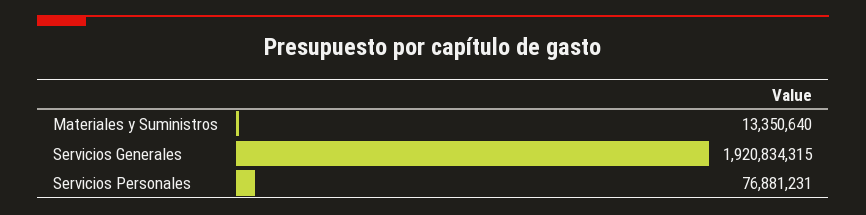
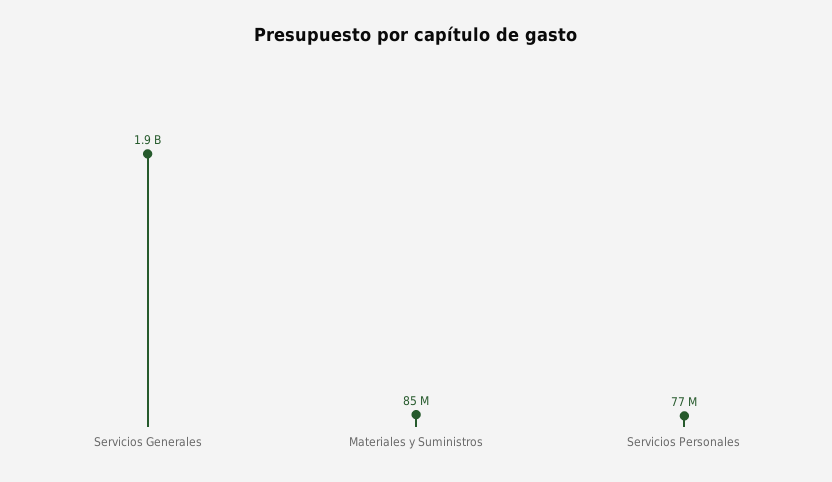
  {
-   "Materiales y Suministros": 13350640,
+   "Materiales y Suministros": 85000000,
    "Servicios Generales": 1920834315,
    "Servicios Personales": 76881231
  }

